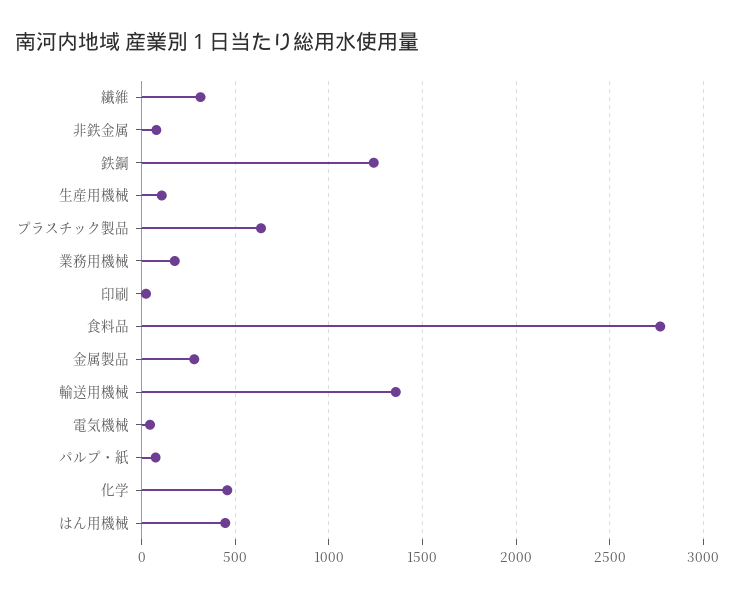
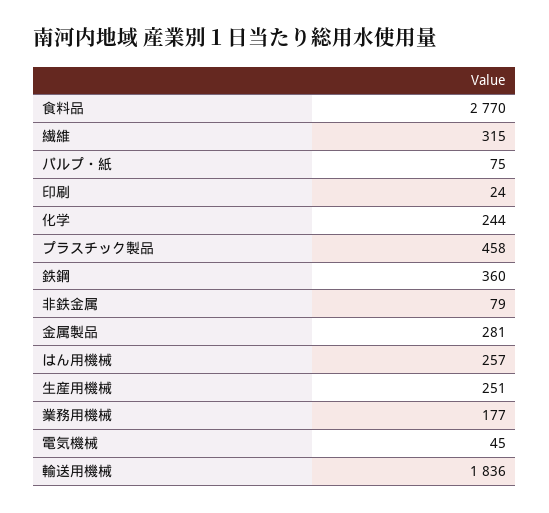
  {
    "繊維": 315,
    "非鉄金属": 79,
-   "鉄鋼": 1250,
+   "鉄鋼": 360,
-   "生産用機械": 100,
+   "生産用機械": 251,
-   "プラスチック製品": 650,
+   "プラスチック製品": 458,
    "業務用機械": 177,
    "印刷": 24,
    "食料品": 2770,
    "金属製品": 281,
-   "輸送用機械": 1350,
+   "輸送用機械": 1836,
    "電気機械": 45,
    "パルプ・紙": 75,
-   "化学": 450,
+   "化学": 244,
-   "はん用機械": 450
+   "はん用機械": 257
  }

